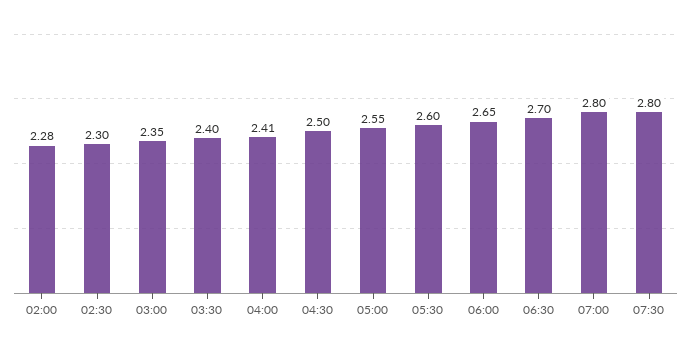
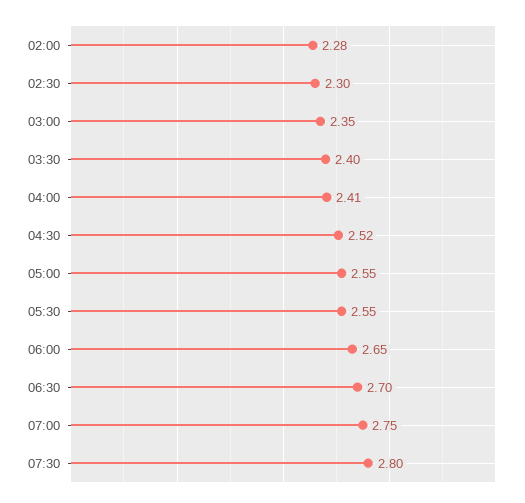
  {
    "02:00": 2.28,
    "02:30": 2.3,
    "03:00": 2.35,
    "03:30": 2.4,
    "04:00": 2.41,
-   "04:30": 2.5,
+   "04:30": 2.52,
    "05:00": 2.55,
-   "05:30": 2.6,
+   "05:30": 2.55,
    "06:00": 2.65,
    "06:30": 2.7,
-   "07:00": 2.8,
+   "07:00": 2.75,
    "07:30": 2.8
  }

